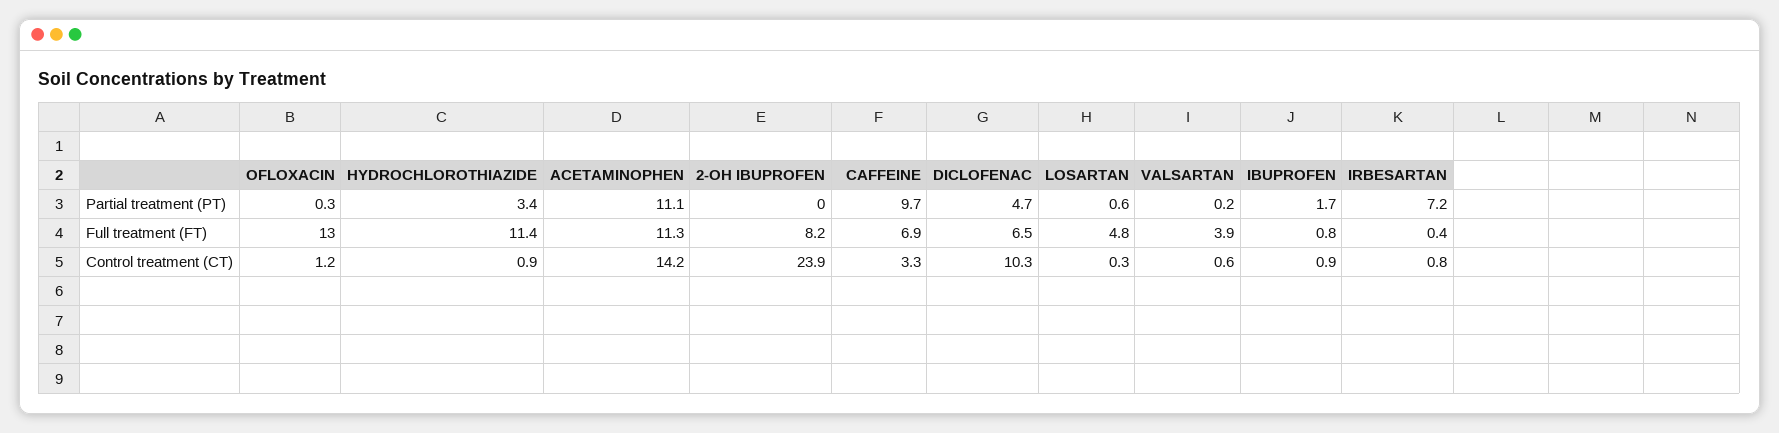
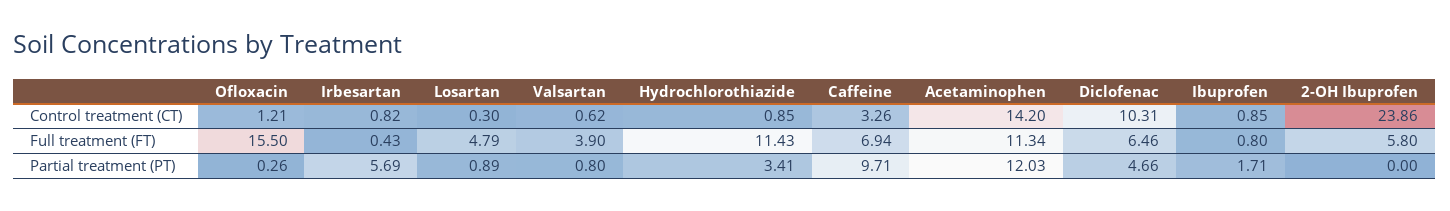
  {
    "OFLOXACIN": {
      "Partial treatment (PT)": 0.26,
-     "Full treatment (FT)": 13,
+     "Full treatment (FT)": 15.5,
      "Control treatment (CT)": 1.21
    },
    "HYDROCHLOROTHIAZIDE": {
      "Partial treatment (PT)": 3.41,
      "Full treatment (FT)": 11.43,
      "Control treatment (CT)": 0.85
    },
    "ACETAMINOPHEN": {
-     "Partial treatment (PT)": 11.1,
+     "Partial treatment (PT)": 12.03,
      "Full treatment (FT)": 11.34,
      "Control treatment (CT)": 14.2
    },
    "2-OH IBUPROFEN": {
      "Partial treatment (PT)": 0,
-     "Full treatment (FT)": 8.2,
+     "Full treatment (FT)": 5.8,
      "Control treatment (CT)": 23.86
    },
    "CAFFEINE": {
      "Partial treatment (PT)": 9.71,
      "Full treatment (FT)": 6.94,
      "Control treatment (CT)": 3.26
    },
    "DICLOFENAC": {
      "Partial treatment (PT)": 4.66,
      "Full treatment (FT)": 6.46,
      "Control treatment (CT)": 10.31
    },
    "LOSARTAN": {
-     "Partial treatment (PT)": 0.6,
+     "Partial treatment (PT)": 0.89,
      "Full treatment (FT)": 4.79,
      "Control treatment (CT)": 0.3
    },
    "VALSARTAN": {
-     "Partial treatment (PT)": 0.2,
+     "Partial treatment (PT)": 0.8,
      "Full treatment (FT)": 3.9,
      "Control treatment (CT)": 0.62
    },
    "IBUPROFEN": {
      "Partial treatment (PT)": 1.71,
      "Full treatment (FT)": 0.8,
      "Control treatment (CT)": 0.85
    },
    "IRBESARTAN": {
-     "Partial treatment (PT)": 7.2,
+     "Partial treatment (PT)": 5.69,
      "Full treatment (FT)": 0.43,
      "Control treatment (CT)": 0.82
    }
  }

